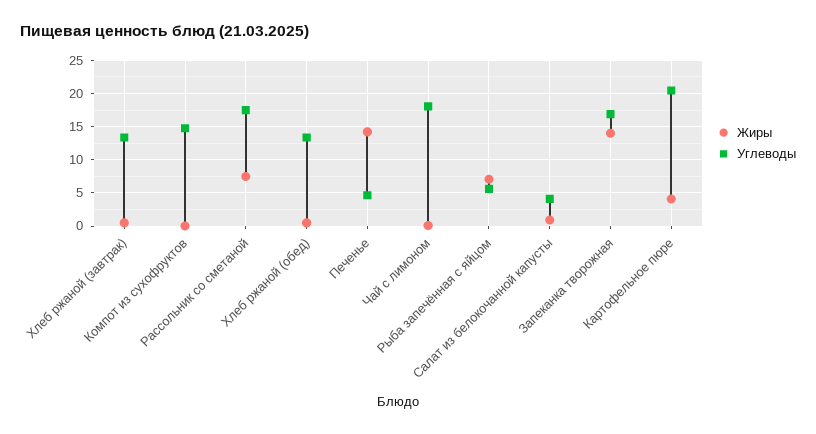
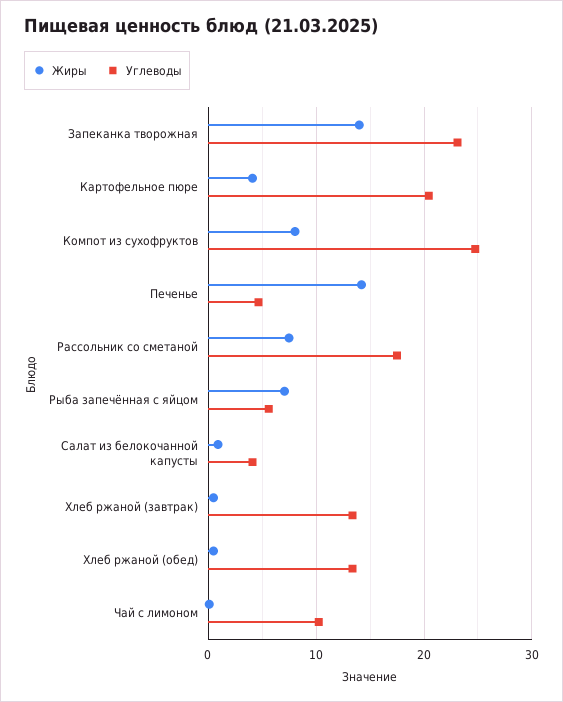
  {
    "Жиры": {
      "Хлеб ржаной (завтрак)": 0,
-     "Компот из сухофруктов": 0,
+     "Компот из сухофруктов": 8,
      "Рассольник со сметаной": 7,
      "Хлеб ржаной (обед)": 0,
      "Печенье": 14,
      "Чай с лимоном": 0,
      "Рыба запечённая с яйцом": 7,
      "Салат из белокочанной капусты": 1,
      "Запеканка творожная": 14,
      "Картофельное пюре": 4
    },
    "Углеводы": {
      "Хлеб ржаной (завтрак)": 13,
-     "Компот из сухофруктов": 15,
+     "Компот из сухофруктов": 25,
      "Рассольник со сметаной": 17,
      "Хлеб ржаной (обед)": 13,
      "Печенье": 5,
-     "Чай с лимоном": 18,
+     "Чай с лимоном": 10,
      "Рыба запечённая с яйцом": 6,
      "Салат из белокочанной капусты": 4,
-     "Запеканка творожная": 17,
+     "Запеканка творожная": 23,
      "Картофельное пюре": 20
    }
  }

